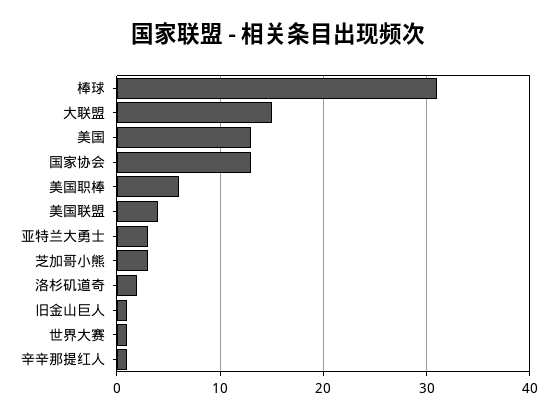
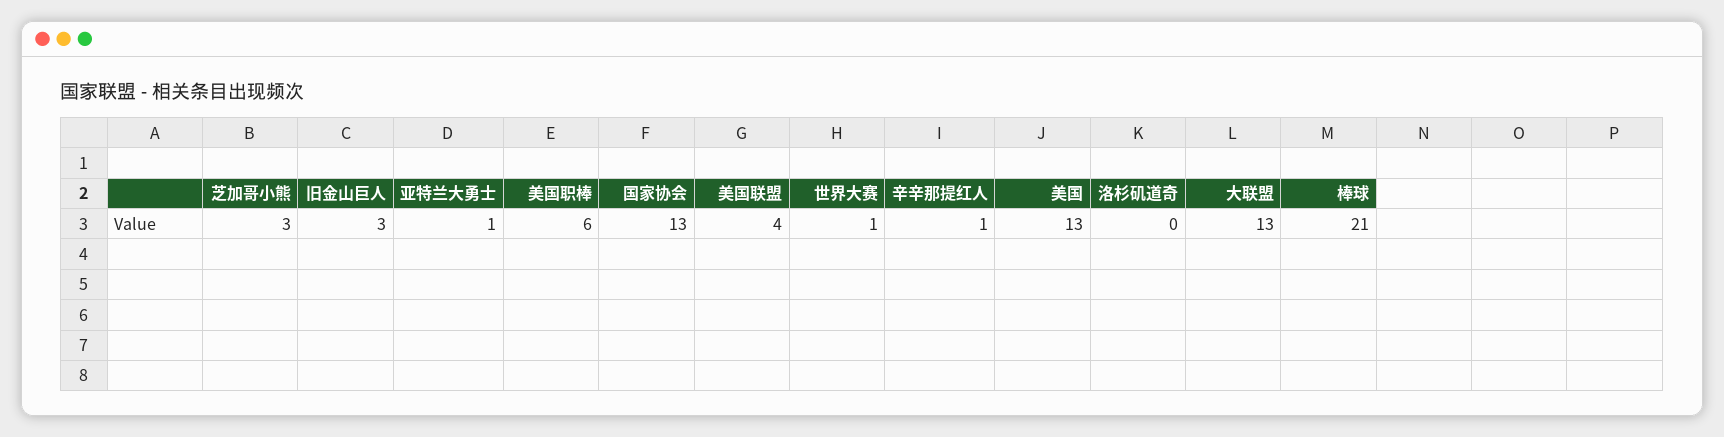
  {
-   "棒球": 31,
+   "棒球": 21,
-   "大联盟": 15,
+   "大联盟": 13,
    "美国": 13,
    "国家协会": 13,
    "美国职棒": 6,
    "美国联盟": 4,
-   "亚特兰大勇士": 3,
+   "亚特兰大勇士": 1,
    "芝加哥小熊": 3,
-   "洛杉矶道奇": 2,
+   "洛杉矶道奇": 0,
-   "旧金山巨人": 1,
+   "旧金山巨人": 3,
    "世界大赛": 1,
    "辛辛那提红人": 1
  }

